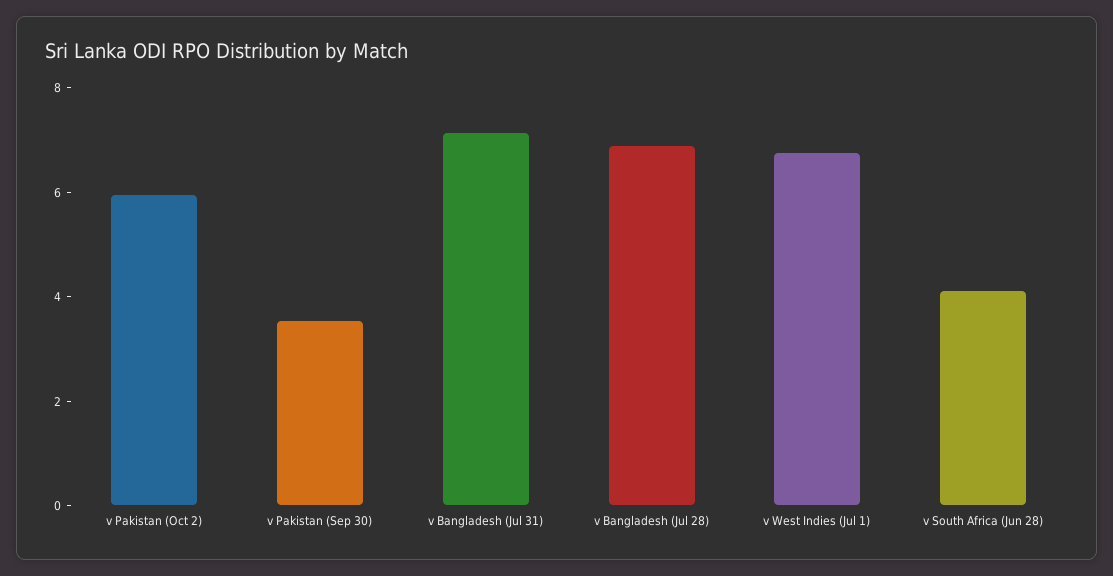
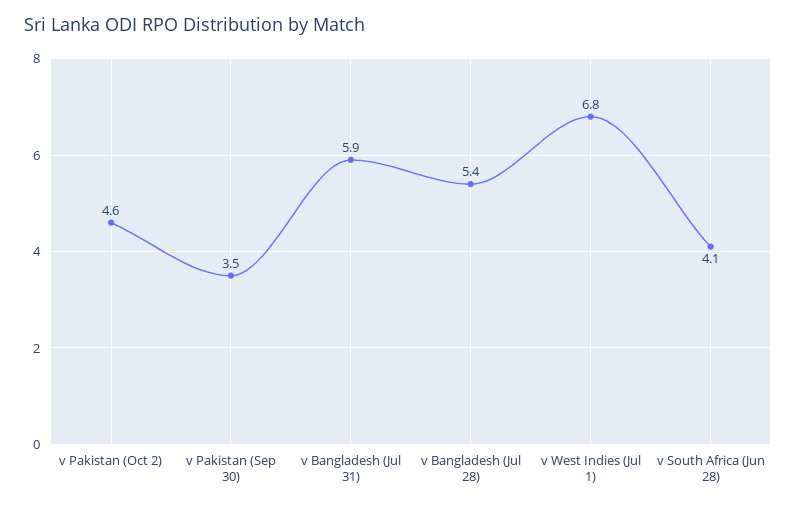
  {
-   "v Pakistan (Oct 2)": 6,
+   "v Pakistan (Oct 2)": 4.6,
    "v Pakistan (Sep 30)": 3.5,
-   "v Bangladesh (Jul 31)": 7,
+   "v Bangladesh (Jul 31)": 5.9,
-   "v Bangladesh (Jul 28)": 7,
+   "v Bangladesh (Jul 28)": 5.4,
    "v West Indies (Jul 1)": 6.8,
    "v South Africa (Jun 28)": 4.1
  }

